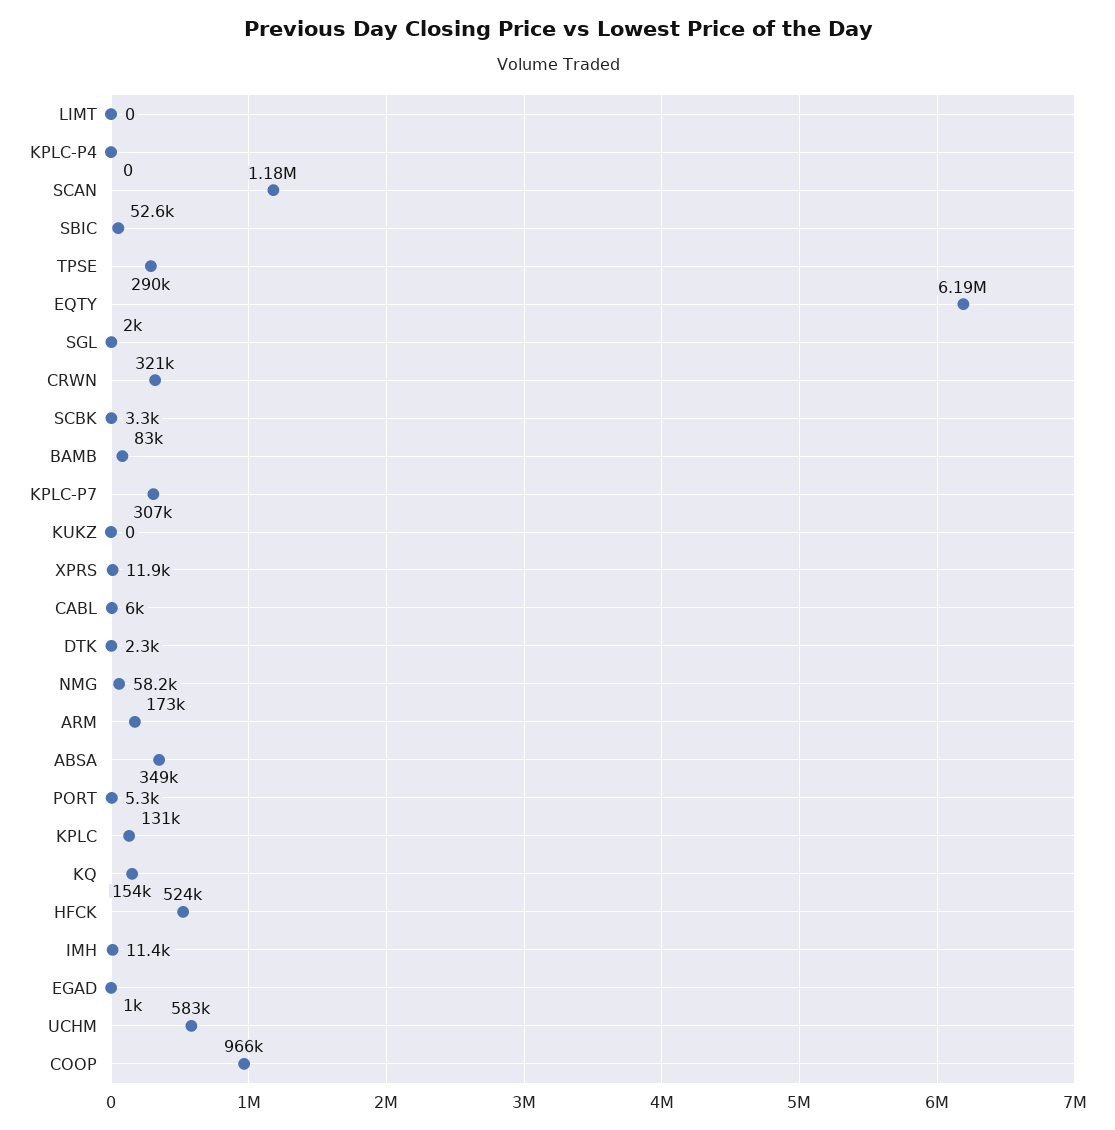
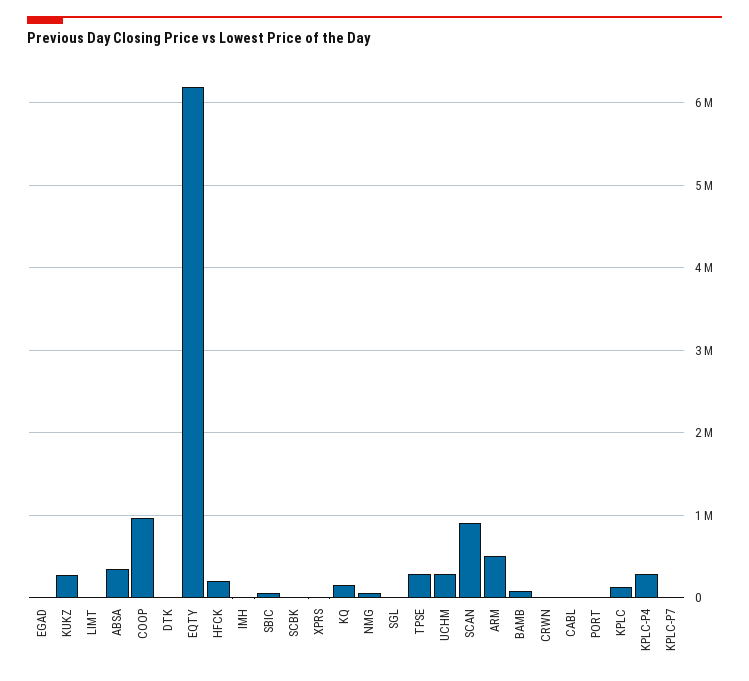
  {
    "LIMT": 0,
-   "KPLC-P4": 0,
+   "KPLC-P4": 300000,
-   "SCAN": 1180000,
+   "SCAN": 900000,
    "SBIC": 52600,
    "TPSE": 290000,
    "EQTY": 6190000,
    "SGL": 2000,
-   "CRWN": 321000,
+   "CRWN": 0,
    "SCBK": 3300,
    "BAMB": 83000,
-   "KPLC-P7": 307000,
+   "KPLC-P7": 0,
-   "KUKZ": 0,
+   "KUKZ": 300000,
    "XPRS": 11900,
    "CABL": 6000,
    "DTK": 2300,
    "NMG": 58200,
-   "ARM": 173000,
+   "ARM": 500000,
    "ABSA": 349000,
    "PORT": 5300,
    "KPLC": 131000,
    "KQ": 154000,
-   "HFCK": 524000,
+   "HFCK": 200000,
    "IMH": 11400,
    "EGAD": 1000,
-   "UCHM": 583000,
+   "UCHM": 300000,
    "COOP": 966000
  }

